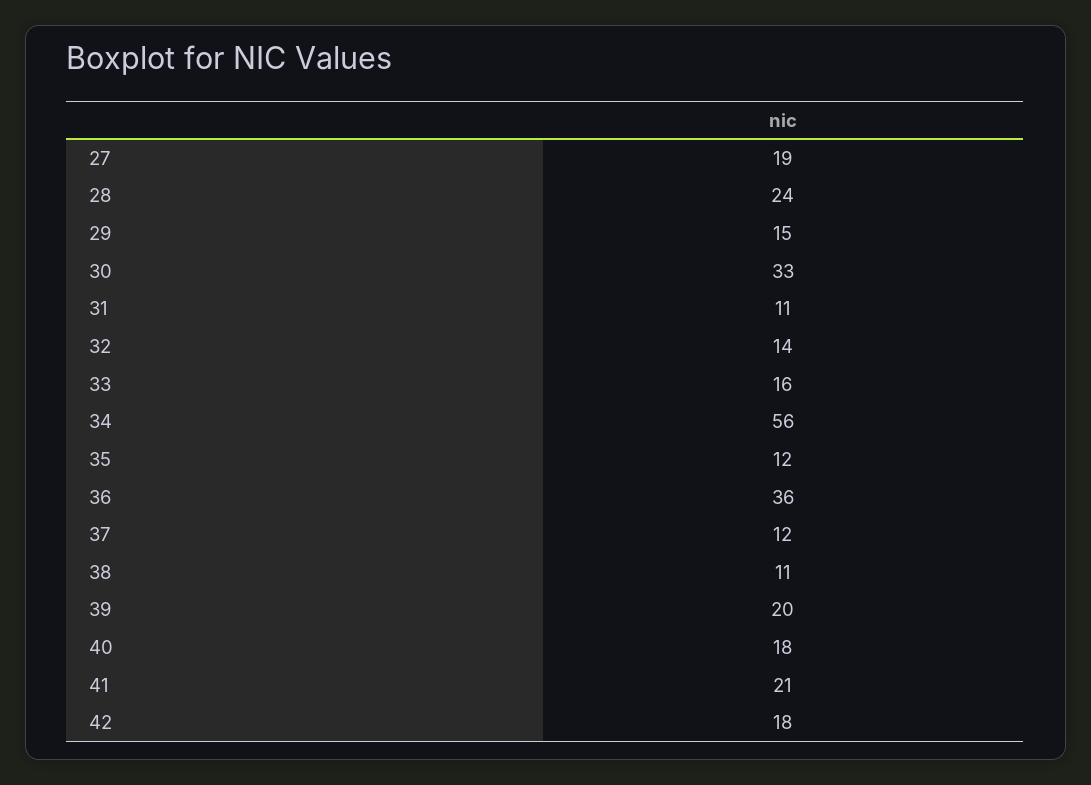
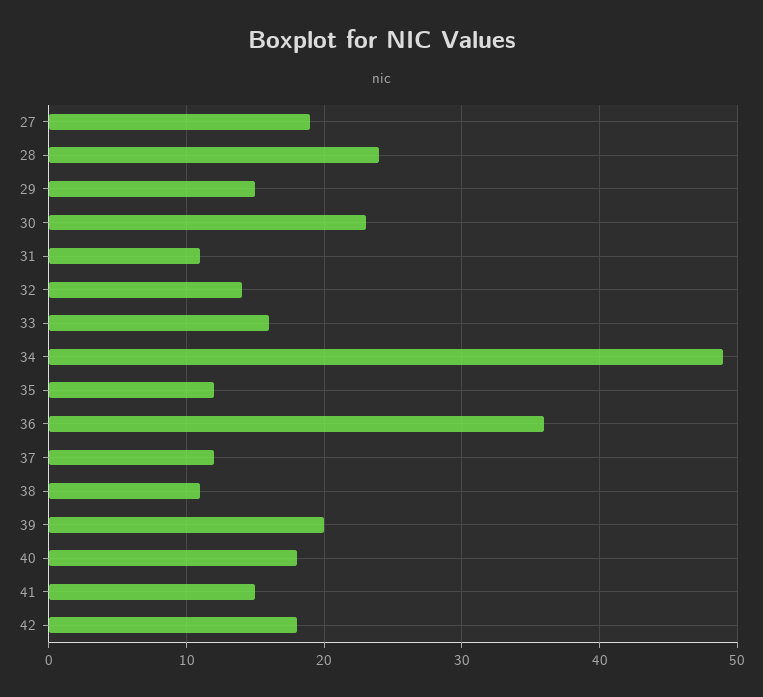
  {
    "27": 19,
    "28": 24,
    "29": 15,
-   "30": 33,
+   "30": 23,
    "31": 11,
    "32": 14,
    "33": 16,
-   "34": 56,
+   "34": 49,
    "35": 12,
    "36": 36,
    "37": 12,
    "38": 11,
    "39": 20,
    "40": 18,
-   "41": 21,
+   "41": 15,
    "42": 18
  }

